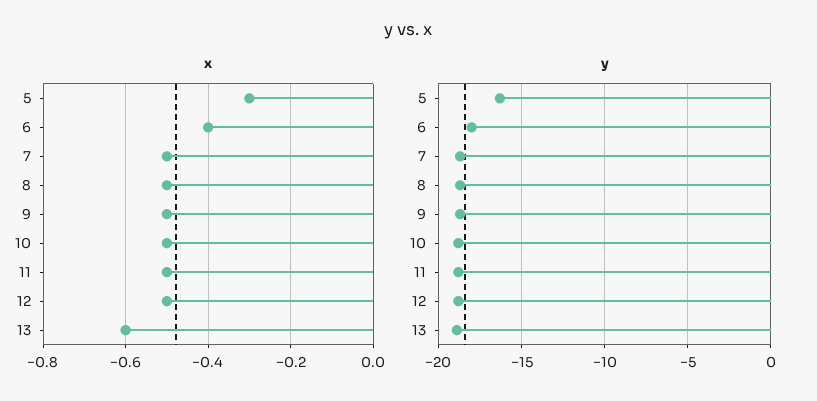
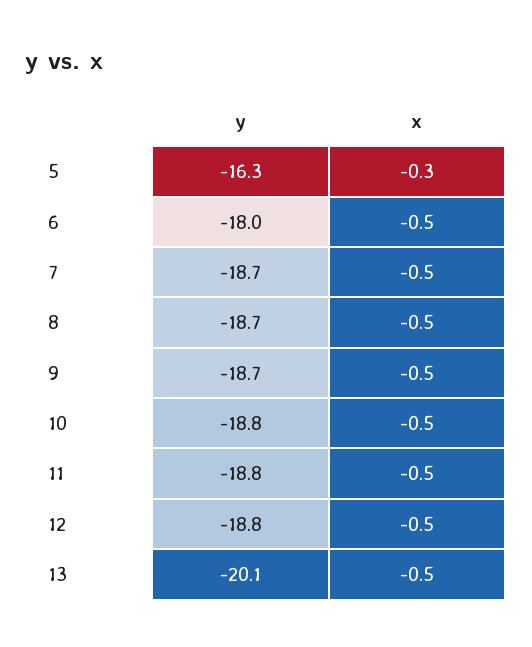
  {
    "x": {
      "5": -0.3,
-     "6": -0.4,
+     "6": -0.5,
      "7": -0.5,
      "8": -0.5,
      "9": -0.5,
      "10": -0.5,
      "11": -0.5,
      "12": -0.5,
-     "13": -0.6
+     "13": -0.5
    },
    "y": {
      "5": -16.3,
      "6": -18,
      "7": -18.7,
      "8": -18.7,
      "9": -18.7,
      "10": -18.8,
      "11": -18.8,
      "12": -18.8,
-     "13": -19
+     "13": -20.1
    }
  }

